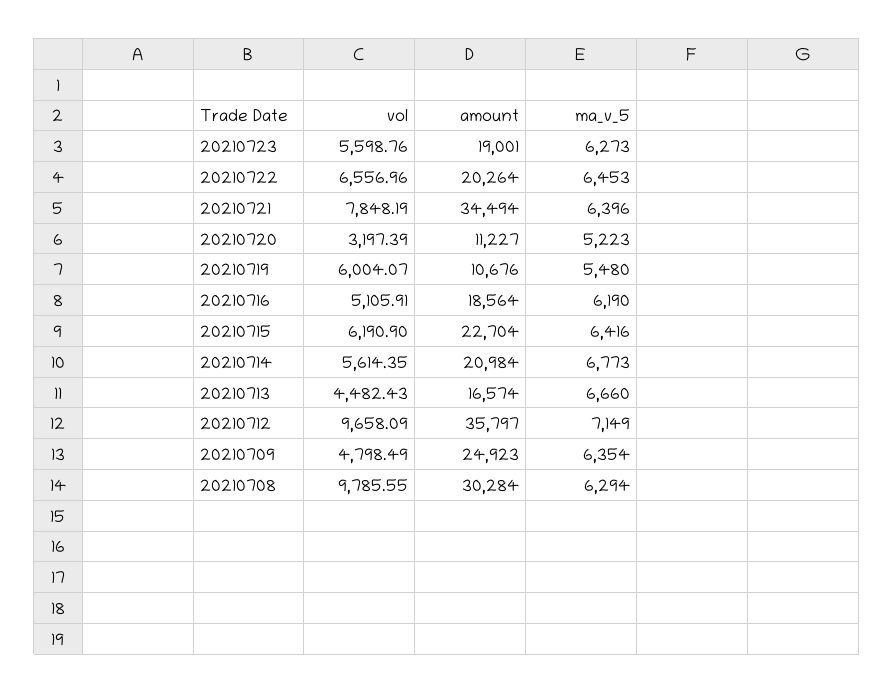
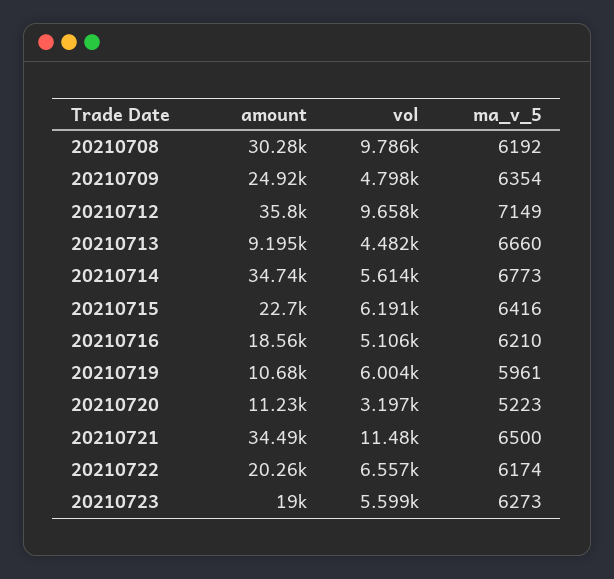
  {
    "vol": {
      "20210723": 5598.76,
      "20210722": 6556.96,
-     "20210721": 7848.19,
+     "20210721": 11480,
      "20210720": 3197.39,
      "20210719": 6004.07,
      "20210716": 5105.91,
      "20210715": 6190.9,
      "20210714": 5614.35,
      "20210713": 4482.43,
      "20210712": 9658.09,
      "20210709": 4798.49,
      "20210708": 9785.55
    },
    "amount": {
      "20210723": 19001,
      "20210722": 20264,
      "20210721": 34494,
      "20210720": 11227,
      "20210719": 10676,
      "20210716": 18564,
      "20210715": 22704,
-     "20210714": 20984,
+     "20210714": 34740,
-     "20210713": 16574,
+     "20210713": 9195,
      "20210712": 35797,
      "20210709": 24923,
      "20210708": 30284
    },
    "ma_v_5": {
      "20210723": 6273,
-     "20210722": 6453,
+     "20210722": 6174,
-     "20210721": 6396,
+     "20210721": 6500,
      "20210720": 5223,
-     "20210719": 5480,
+     "20210719": 5961,
-     "20210716": 6190,
+     "20210716": 6210,
      "20210715": 6416,
      "20210714": 6773,
      "20210713": 6660,
      "20210712": 7149,
      "20210709": 6354,
-     "20210708": 6294
+     "20210708": 6192
    }
  }

